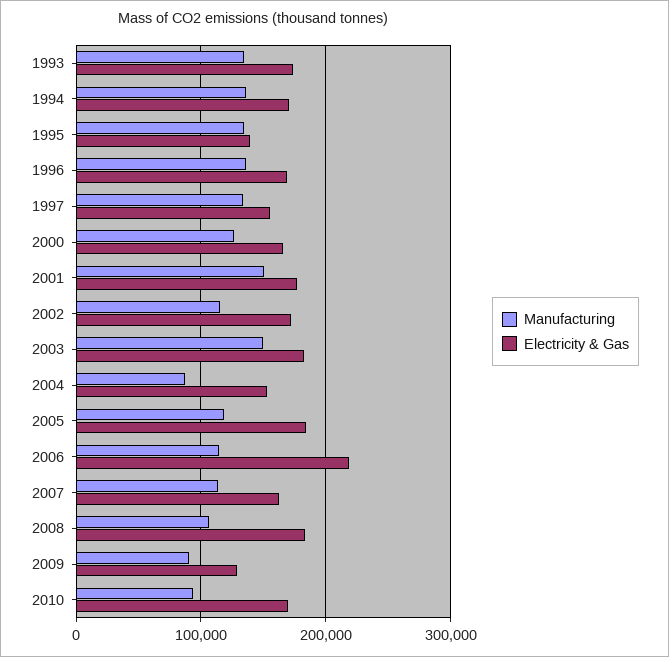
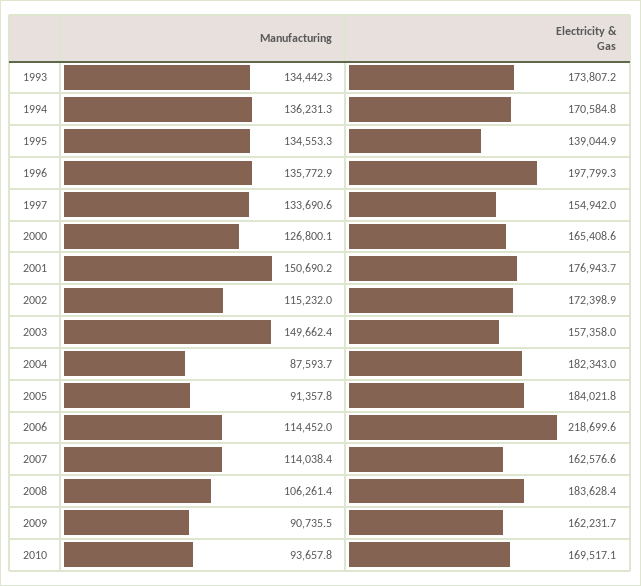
  {
    "Manufacturing": {
      "1993": 134442.3,
      "1994": 136231.3,
      "1995": 134553.3,
      "1996": 135772.9,
      "1997": 133690.6,
      "2000": 126800.1,
      "2001": 150690.2,
      "2002": 115232,
      "2003": 149662.4,
      "2004": 87593.7,
-     "2005": 120000,
+     "2005": 91357.8,
      "2006": 114452,
      "2007": 114038.4,
      "2008": 106261.4,
      "2009": 90735.5,
      "2010": 93657.8
    },
    "Electricity & Gas": {
      "1993": 173807.2,
      "1994": 170584.8,
      "1995": 139044.9,
-     "1996": 170000,
+     "1996": 197799.3,
      "1997": 154942,
      "2000": 165408.6,
      "2001": 176943.7,
      "2002": 172398.9,
-     "2003": 180000,
+     "2003": 157358,
-     "2004": 150000,
+     "2004": 182343,
      "2005": 184021.8,
      "2006": 218699.6,
      "2007": 162576.6,
      "2008": 183628.4,
-     "2009": 130000,
+     "2009": 162231.7,
      "2010": 169517.1
    }
  }

